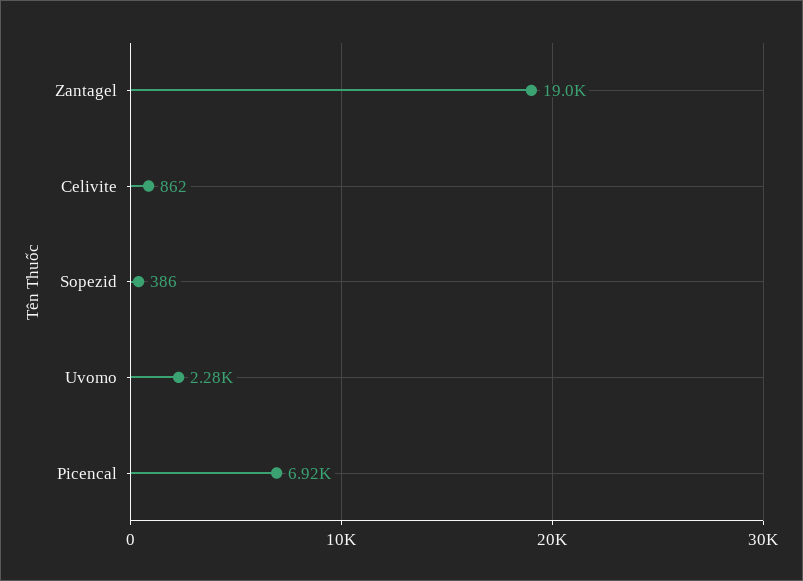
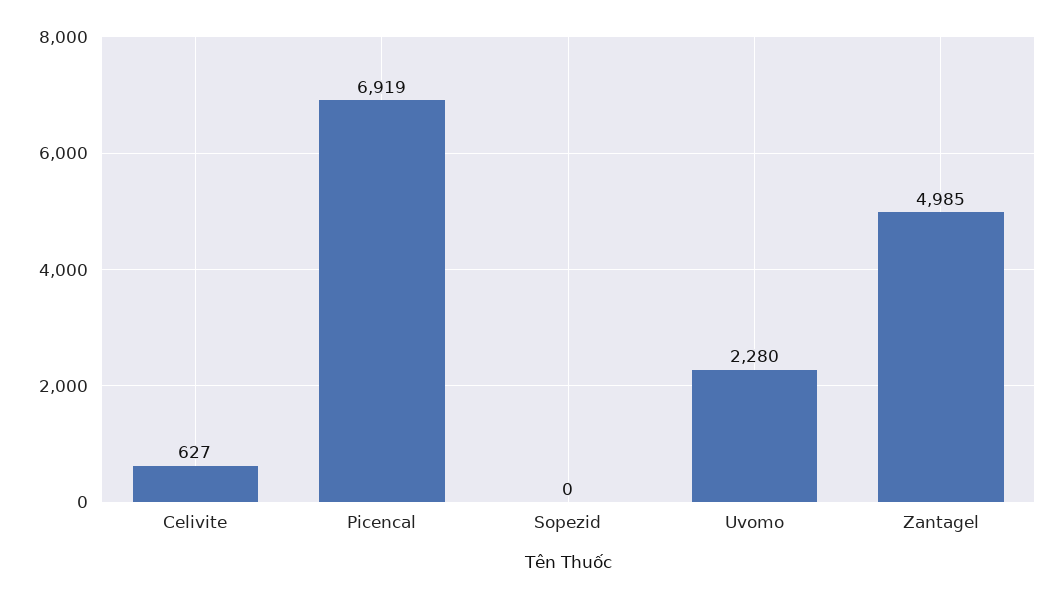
  {
-   "Zantagel": 19000,
+   "Zantagel": 4985,
-   "Celivite": 862,
+   "Celivite": 627,
-   "Sopezid": 386,
+   "Sopezid": 0,
    "Uvomo": 2280,
    "Picencal": 6919
  }

